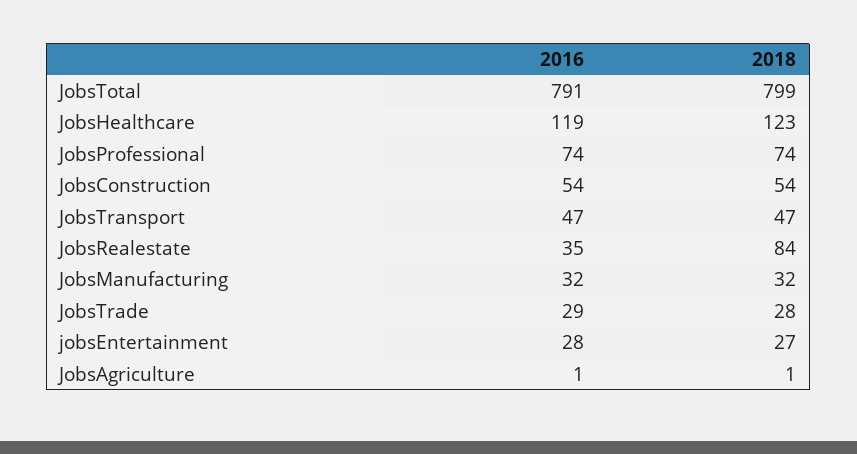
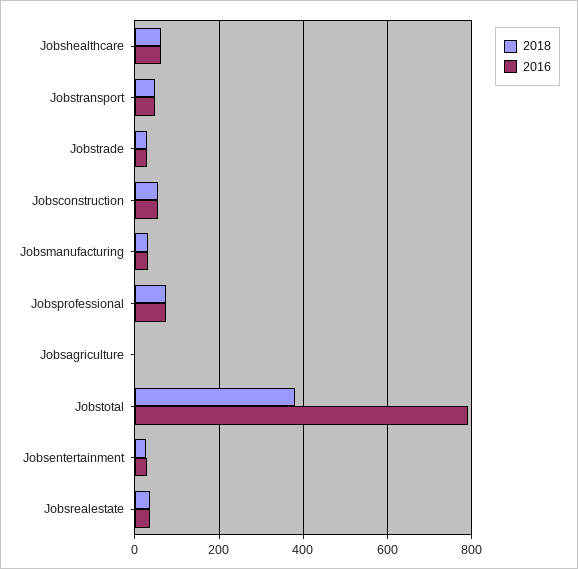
  {
    "2016": {
      "JobsTotal": 791,
-     "JobsHealthcare": 119,
+     "JobsHealthcare": 60,
      "JobsProfessional": 74,
      "JobsConstruction": 54,
      "JobsTransport": 47,
      "JobsRealestate": 35,
      "JobsManufacturing": 32,
      "JobsTrade": 29,
      "jobsEntertainment": 28,
      "JobsAgriculture": 1
    },
    "2018": {
-     "JobsTotal": 799,
+     "JobsTotal": 380,
-     "JobsHealthcare": 123,
+     "JobsHealthcare": 60,
      "JobsProfessional": 74,
      "JobsConstruction": 54,
      "JobsTransport": 47,
-     "JobsRealestate": 84,
+     "JobsRealestate": 40,
      "JobsManufacturing": 32,
      "JobsTrade": 28,
      "jobsEntertainment": 27,
      "JobsAgriculture": 1
    }
  }

